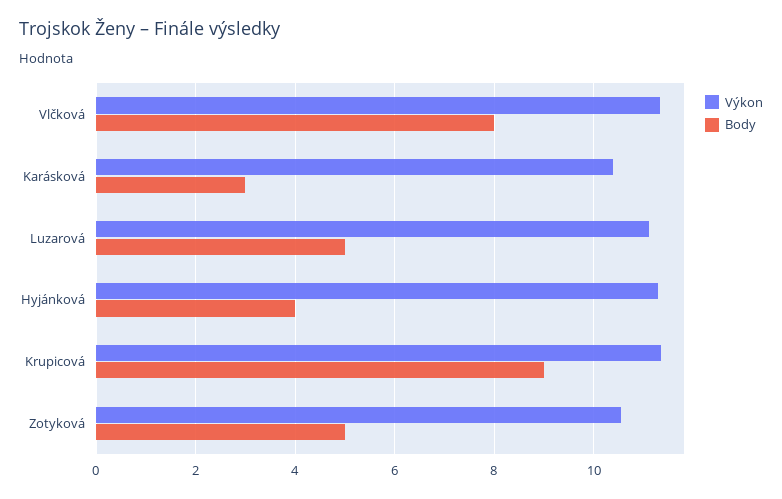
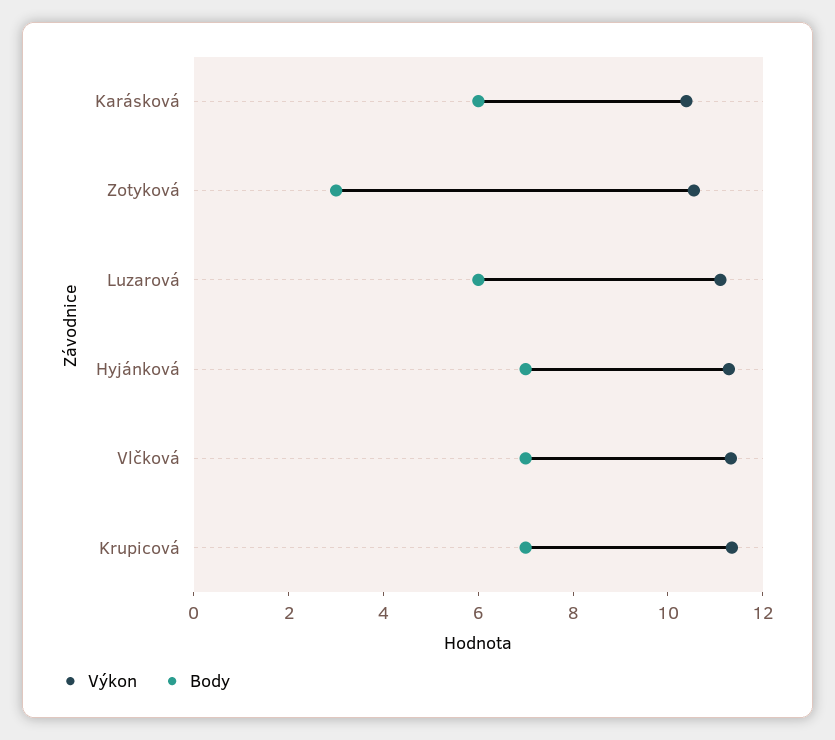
  {
    "Výkon": {
      "Vlčková": 11.4,
      "Karásková": 10.4,
      "Luzarová": 11.2,
      "Hyjánková": 11.2,
      "Krupicová": 11.4,
      "Zotyková": 10.6
    },
    "Body": {
-     "Vlčková": 8,
+     "Vlčková": 7,
-     "Karásková": 3,
+     "Karásková": 6,
-     "Luzarová": 5,
+     "Luzarová": 6,
-     "Hyjánková": 4,
+     "Hyjánková": 7,
-     "Krupicová": 9,
+     "Krupicová": 7,
-     "Zotyková": 5
+     "Zotyková": 3
    }
  }

